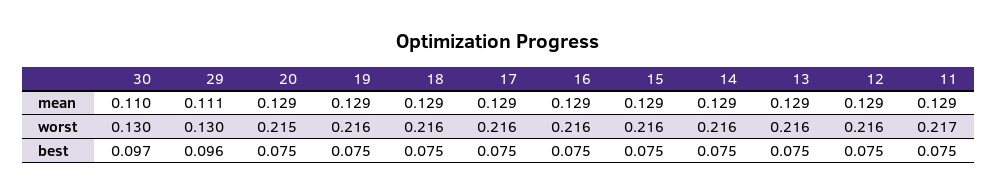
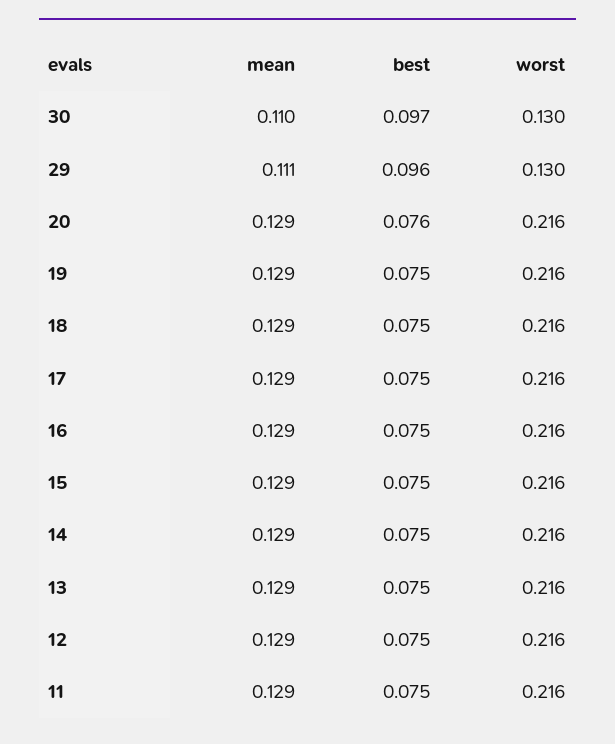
  {
    "30": {
      "mean": 0.11,
      "worst": 0.13,
      "best": 0.097
    },
    "29": {
      "mean": 0.111,
      "worst": 0.13,
      "best": 0.096
    },
    "20": {
      "mean": 0.129,
-     "worst": 0.215,
+     "worst": 0.216,
-     "best": 0.075
+     "best": 0.076
    },
    "19": {
      "mean": 0.129,
      "worst": 0.216,
      "best": 0.075
    },
    "18": {
      "mean": 0.129,
      "worst": 0.216,
      "best": 0.075
    },
    "17": {
      "mean": 0.129,
      "worst": 0.216,
      "best": 0.075
    },
    "16": {
      "mean": 0.129,
      "worst": 0.216,
      "best": 0.075
    },
    "15": {
      "mean": 0.129,
      "worst": 0.216,
      "best": 0.075
    },
    "14": {
      "mean": 0.129,
      "worst": 0.216,
      "best": 0.075
    },
    "13": {
      "mean": 0.129,
      "worst": 0.216,
      "best": 0.075
    },
    "12": {
      "mean": 0.129,
      "worst": 0.216,
      "best": 0.075
    },
    "11": {
      "mean": 0.129,
-     "worst": 0.217,
+     "worst": 0.216,
      "best": 0.075
    }
  }

